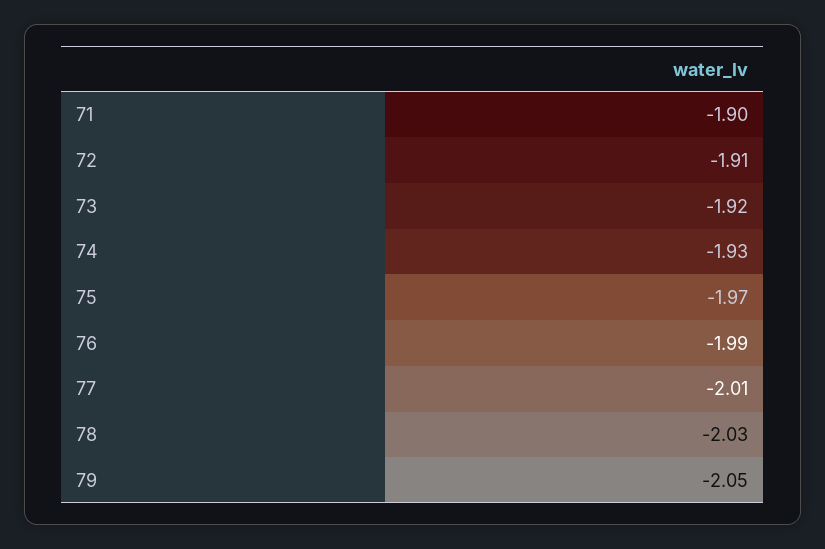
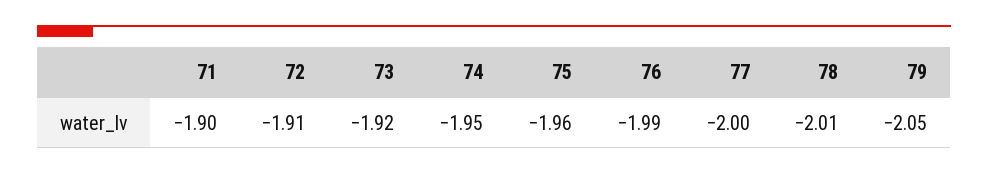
  {
    "71": -1.9,
    "72": -1.91,
    "73": -1.92,
-   "74": -1.93,
+   "74": -1.95,
-   "75": -1.97,
+   "75": -1.96,
    "76": -1.99,
-   "77": -2.01,
+   "77": -2,
-   "78": -2.03,
+   "78": -2.01,
    "79": -2.05
  }

